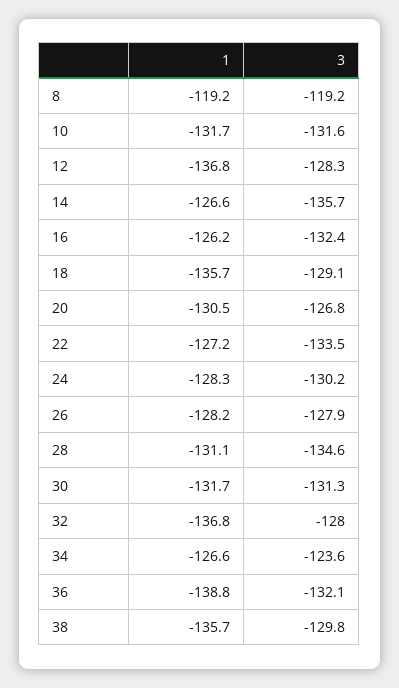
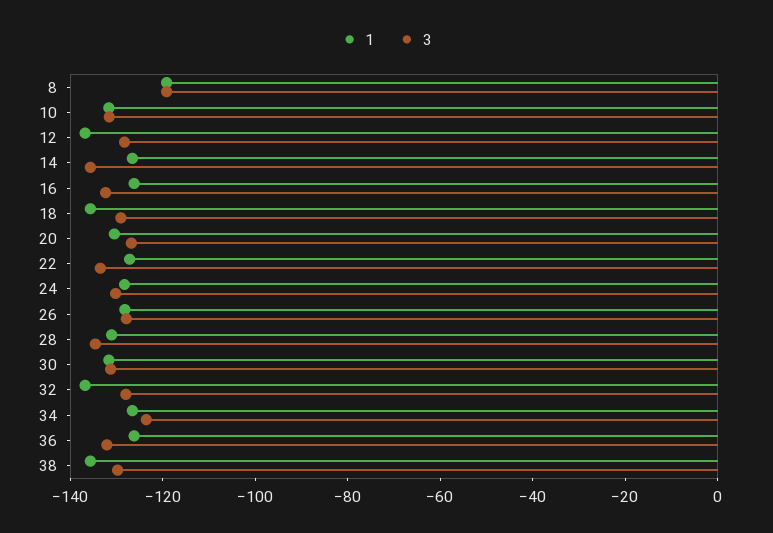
  {
    "1": {
      "8": -119.2,
      "10": -131.7,
      "12": -136.8,
      "14": -126.6,
      "16": -126.2,
      "18": -135.7,
      "20": -130.5,
      "22": -127.2,
      "24": -128.3,
      "26": -128.2,
      "28": -131.1,
      "30": -131.7,
      "32": -136.8,
      "34": -126.6,
-     "36": -138.8,
+     "36": -125,
      "38": -135.7
    },
    "3": {
      "8": -119.2,
      "10": -131.6,
      "12": -128.3,
      "14": -135.7,
      "16": -132.4,
      "18": -129.1,
      "20": -126.8,
      "22": -133.5,
      "24": -130.2,
      "26": -127.9,
      "28": -134.6,
      "30": -131.3,
      "32": -128,
      "34": -123.6,
      "36": -132.1,
      "38": -129.8
    }
  }

